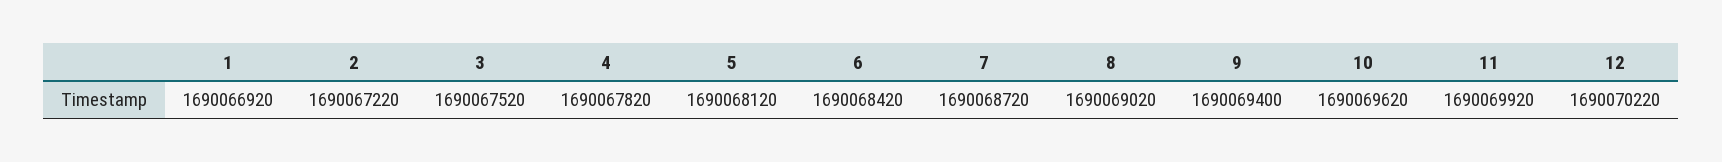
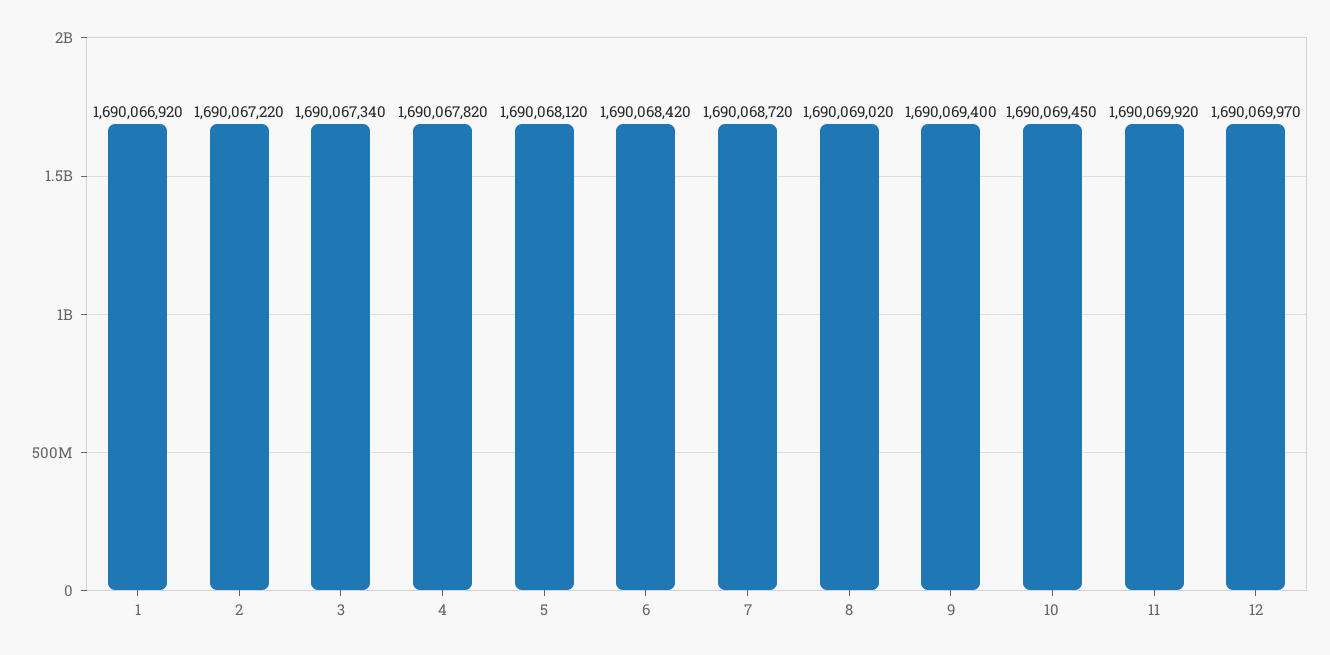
  {
    "1": 1690066920,
    "2": 1690067220,
-   "3": 1690067520,
+   "3": 1690067340,
    "4": 1690067820,
    "5": 1690068120,
    "6": 1690068420,
    "7": 1690068720,
    "8": 1690069020,
    "9": 1690069400,
-   "10": 1690069620,
+   "10": 1690069450,
    "11": 1690069920,
-   "12": 1690070220
+   "12": 1690069970
  }

